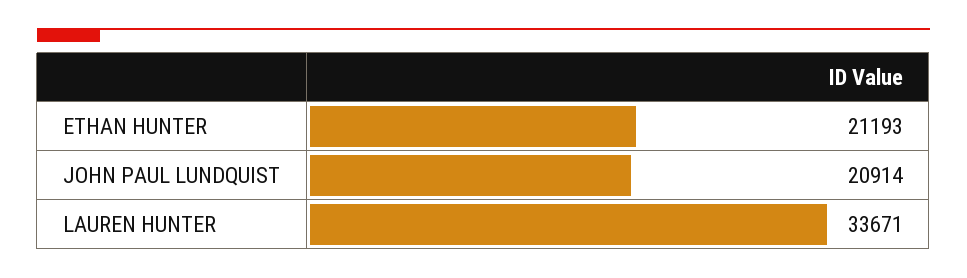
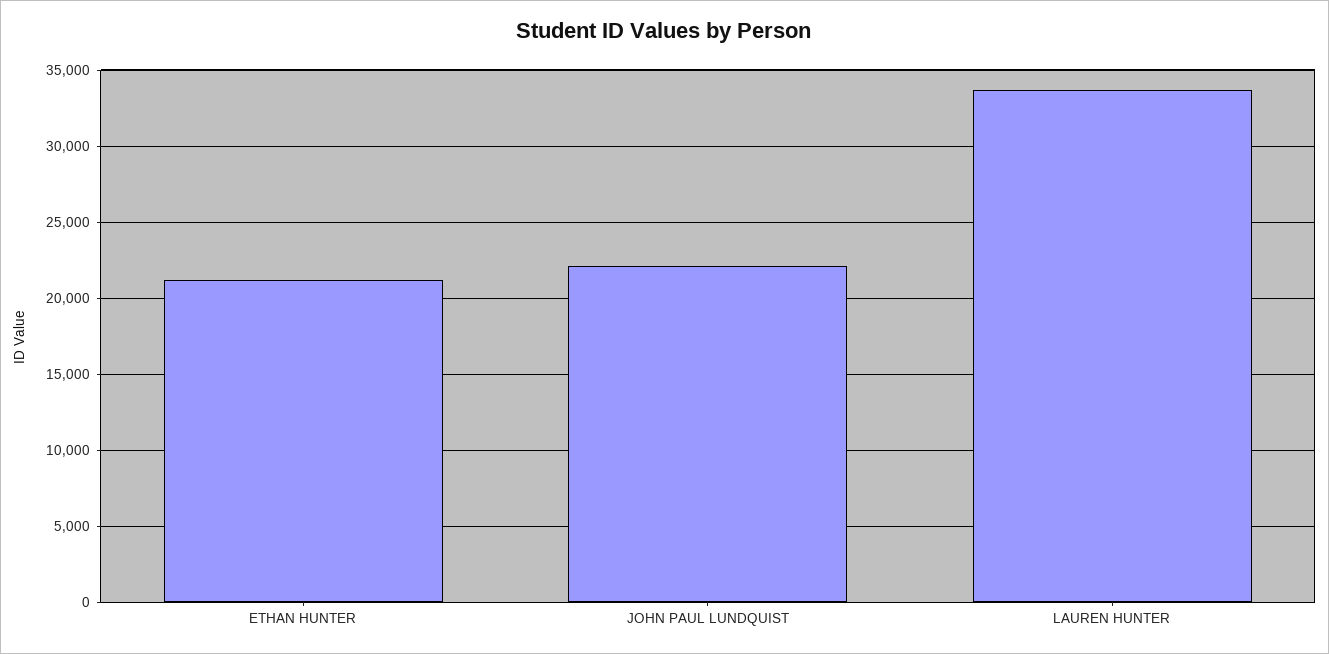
  {
    "ETHAN HUNTER": 21193,
-   "JOHN PAUL LUNDQUIST": 20914,
+   "JOHN PAUL LUNDQUIST": 22000,
    "LAUREN HUNTER": 33671
  }

